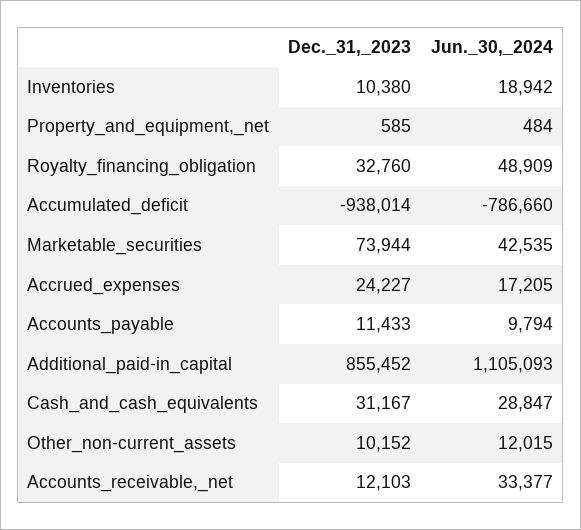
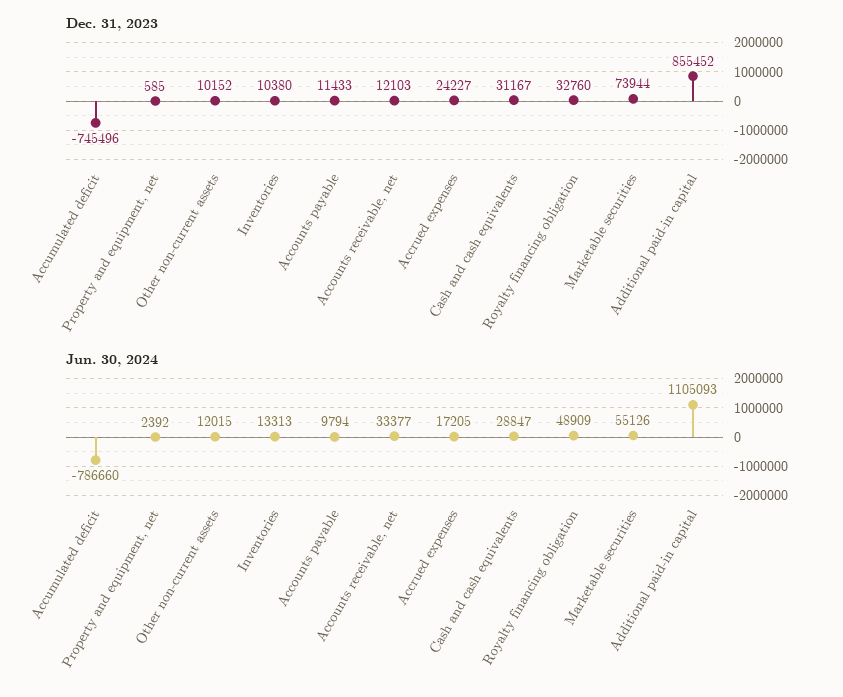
  {
    "Dec._31,_2023": {
      "Inventories": 10380,
      "Property_and_equipment,_net": 585,
      "Royalty_financing_obligation": 32760,
-     "Accumulated_deficit": -938014,
+     "Accumulated_deficit": -745496,
      "Marketable_securities": 73944,
      "Accrued_expenses": 24227,
      "Accounts_payable": 11433,
      "Additional_paid-in_capital": 855452,
      "Cash_and_cash_equivalents": 31167,
      "Other_non-current_assets": 10152,
      "Accounts_receivable,_net": 12103
    },
    "Jun._30,_2024": {
-     "Inventories": 18942,
+     "Inventories": 13313,
-     "Property_and_equipment,_net": 484,
+     "Property_and_equipment,_net": 2392,
      "Royalty_financing_obligation": 48909,
      "Accumulated_deficit": -786660,
-     "Marketable_securities": 42535,
+     "Marketable_securities": 55126,
      "Accrued_expenses": 17205,
      "Accounts_payable": 9794,
      "Additional_paid-in_capital": 1105093,
      "Cash_and_cash_equivalents": 28847,
      "Other_non-current_assets": 12015,
      "Accounts_receivable,_net": 33377
    }
  }

